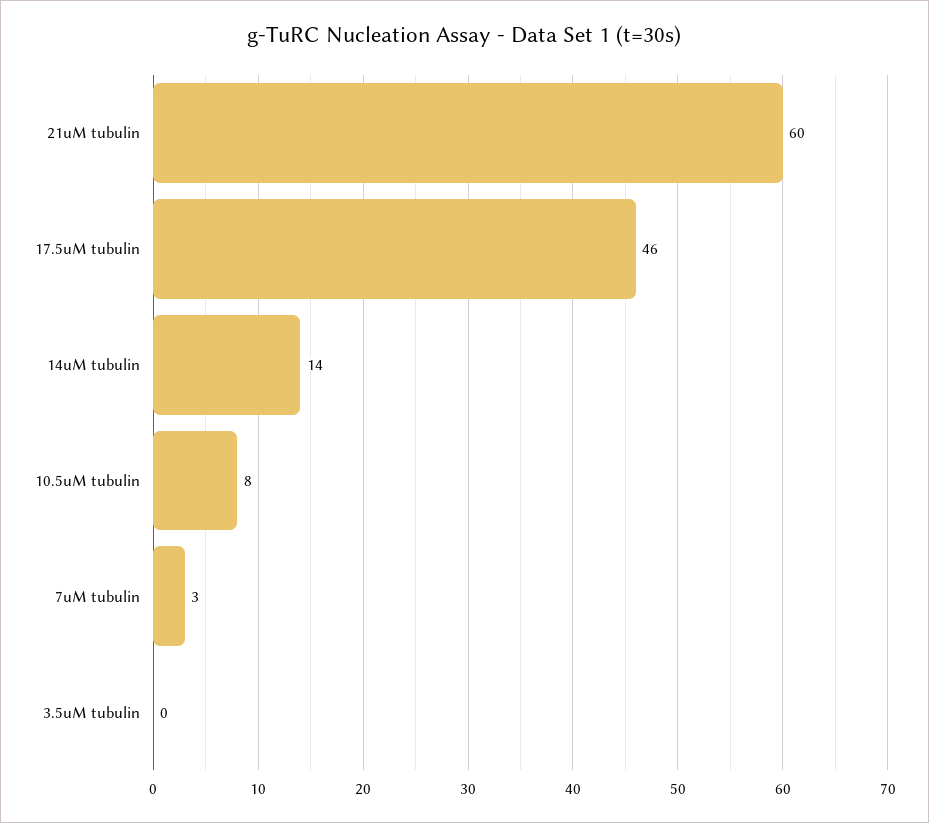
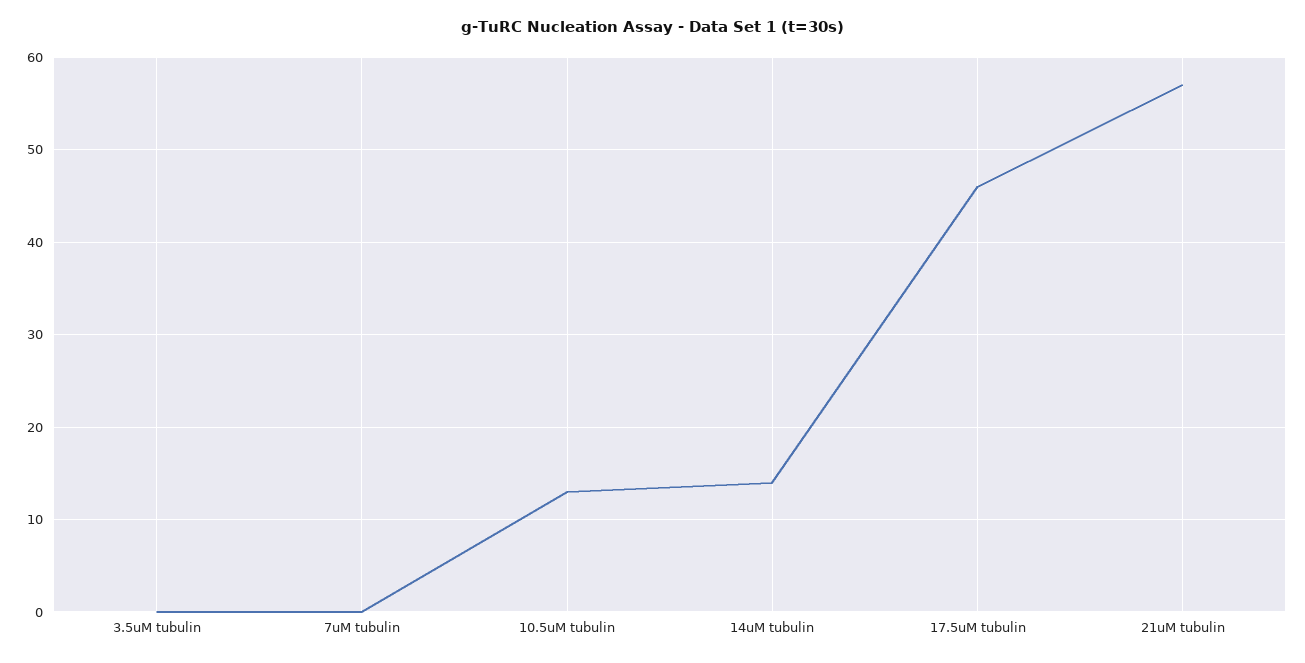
  {
-   "21uM tubulin": 60,
+   "21uM tubulin": 57,
    "17.5uM tubulin": 46,
    "14uM tubulin": 14,
-   "10.5uM tubulin": 8,
+   "10.5uM tubulin": 13,
-   "7uM tubulin": 3,
+   "7uM tubulin": 0,
    "3.5uM tubulin": 0
  }

